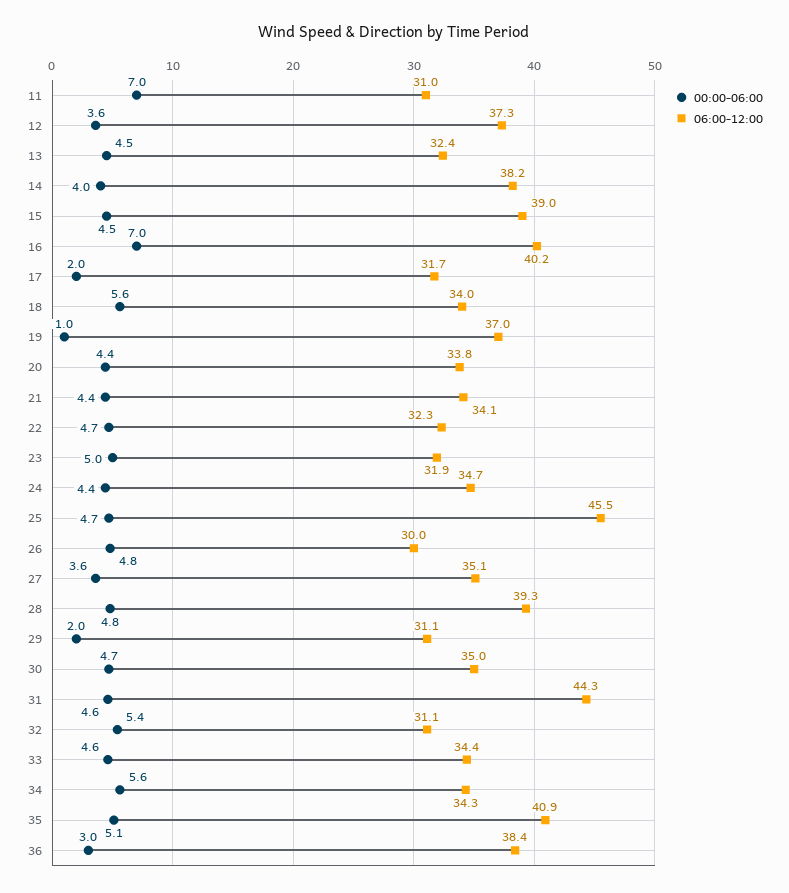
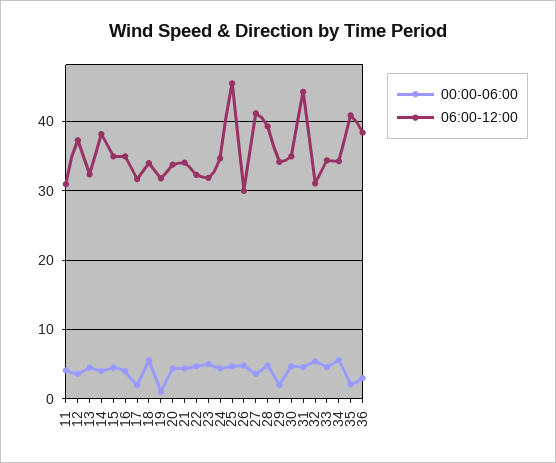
  {
    "00:00-06:00": {
-     "11": 7,
+     "11": 4,
      "12": 3.6,
      "13": 4.5,
      "14": 4,
      "15": 4.5,
-     "16": 7,
+     "16": 4,
      "17": 2,
      "18": 5.6,
      "19": 1,
      "20": 4.4,
      "21": 4.4,
      "22": 4.7,
      "23": 5,
      "24": 4.4,
      "25": 4.7,
      "26": 4.8,
      "27": 3.6,
      "28": 4.8,
      "29": 2,
      "30": 4.7,
      "31": 4.6,
      "32": 5.4,
      "33": 4.6,
      "34": 5.6,
-     "35": 5.1,
+     "35": 2,
      "36": 3
    },
    "06:00-12:00": {
      "11": 31,
      "12": 37.3,
      "13": 32.4,
      "14": 38.2,
-     "15": 39,
+     "15": 35,
-     "16": 40.2,
+     "16": 35,
      "17": 31.7,
      "18": 34,
-     "19": 37,
+     "19": 32,
      "20": 33.8,
      "21": 34.1,
      "22": 32.3,
      "23": 31.9,
      "24": 34.7,
      "25": 45.5,
      "26": 30,
-     "27": 35.1,
+     "27": 41,
      "28": 39.3,
-     "29": 31.1,
+     "29": 34,
      "30": 35,
      "31": 44.3,
      "32": 31.1,
      "33": 34.4,
      "34": 34.3,
      "35": 40.9,
      "36": 38.4
    }
  }

